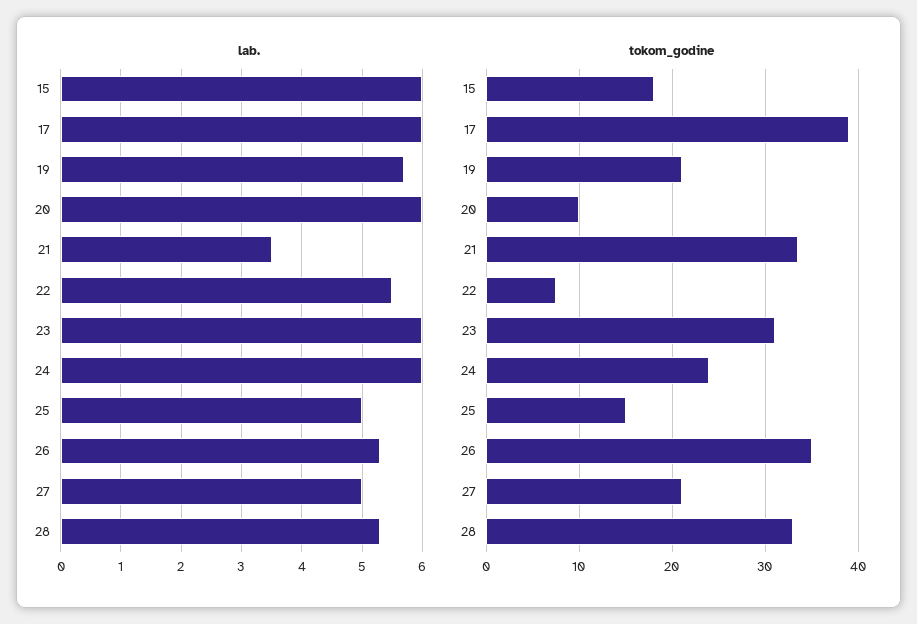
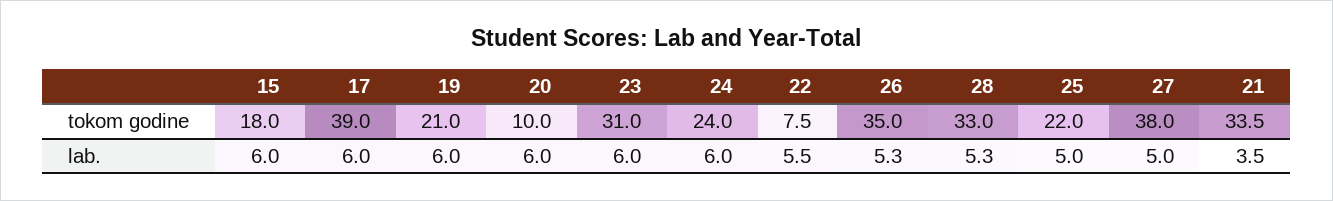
  {
    "lab.": {
      "15": 6,
      "17": 6,
-     "19": 5.7,
+     "19": 6,
      "20": 6,
      "21": 3.5,
      "22": 5.5,
      "23": 6,
      "24": 6,
      "25": 5,
      "26": 5.3,
      "27": 5,
      "28": 5.3
    },
    "tokom_godine": {
      "15": 18,
      "17": 39,
      "19": 21,
      "20": 10,
      "21": 33.5,
      "22": 7.5,
      "23": 31,
      "24": 24,
-     "25": 15,
+     "25": 22,
      "26": 35,
-     "27": 21,
+     "27": 38,
      "28": 33
    }
  }

